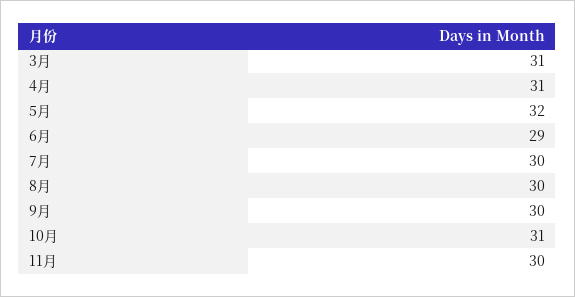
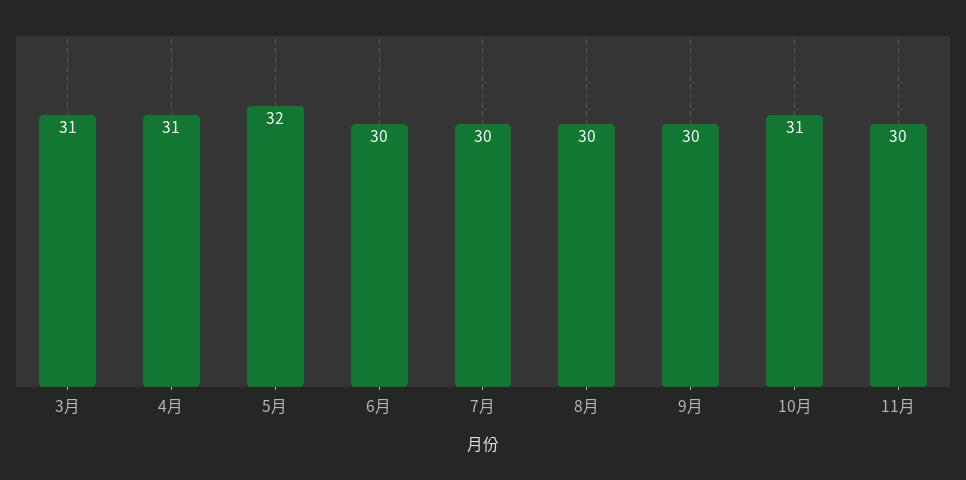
  {
    "3月": 31,
    "4月": 31,
    "5月": 32,
-   "6月": 29,
+   "6月": 30,
    "7月": 30,
    "8月": 30,
    "9月": 30,
    "10月": 31,
    "11月": 30
  }

